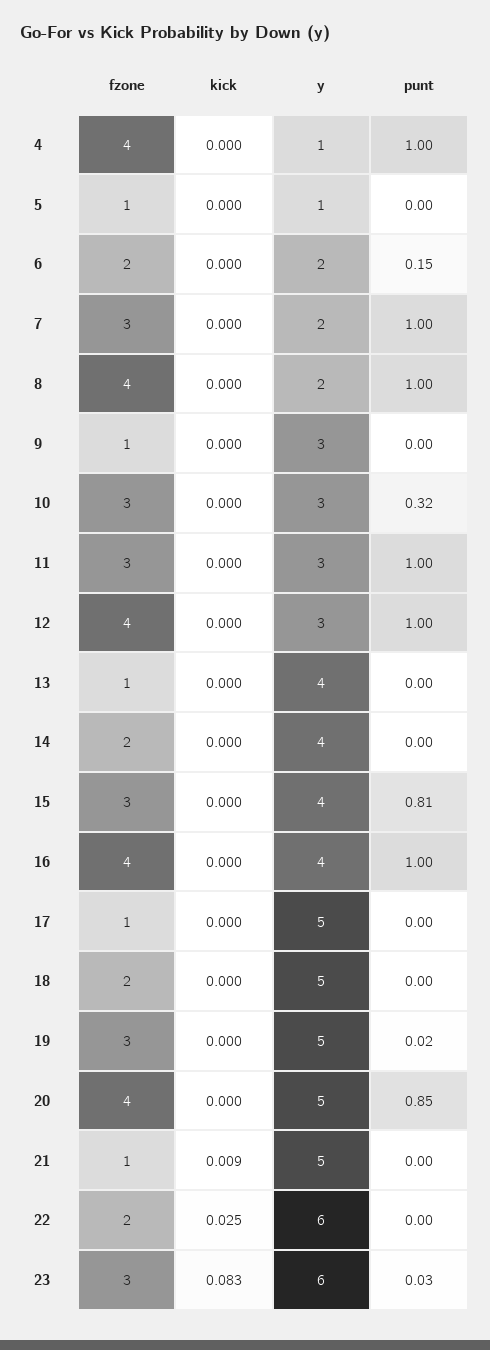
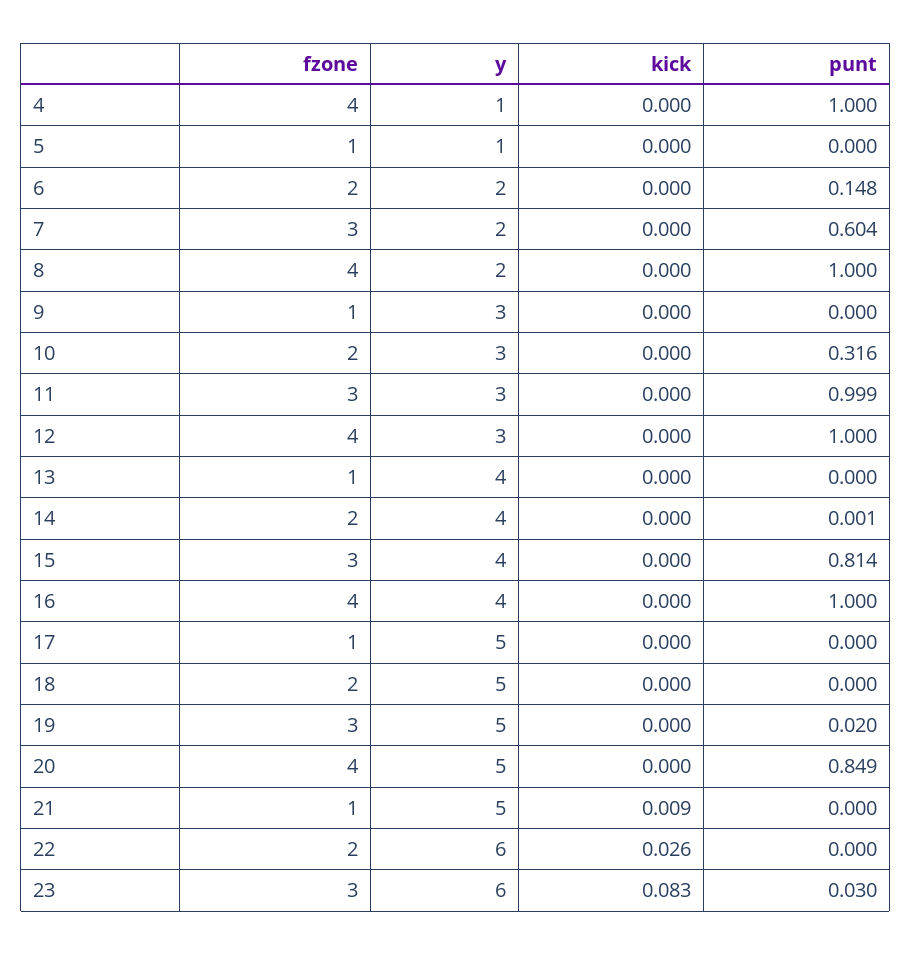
  {
    "fzone": {
      "4": 4,
      "5": 1,
      "6": 2,
      "7": 3,
      "8": 4,
      "9": 1,
-     "10": 3,
+     "10": 2,
      "11": 3,
      "12": 4,
      "13": 1,
      "14": 2,
      "15": 3,
      "16": 4,
      "17": 1,
      "18": 2,
      "19": 3,
      "20": 4,
      "21": 1,
      "22": 2,
      "23": 3
    },
    "kick": {
      "4": 0,
      "5": 0,
      "6": 0,
      "7": 0,
      "8": 0,
      "9": 0,
      "10": 0,
      "11": 0,
      "12": 0,
      "13": 0,
      "14": 0,
      "15": 0,
      "16": 0,
      "17": 0,
      "18": 0,
      "19": 0,
      "20": 0,
      "21": 0.009,
-     "22": 0.025,
+     "22": 0.026,
      "23": 0.083
    },
    "y": {
      "4": 1,
      "5": 1,
      "6": 2,
      "7": 2,
      "8": 2,
      "9": 3,
      "10": 3,
      "11": 3,
      "12": 3,
      "13": 4,
      "14": 4,
      "15": 4,
      "16": 4,
      "17": 5,
      "18": 5,
      "19": 5,
      "20": 5,
      "21": 5,
      "22": 6,
      "23": 6
    },
    "punt": {
      "4": 1,
      "5": 0,
      "6": 0.148,
-     "7": 1,
+     "7": 0.604,
      "8": 1,
      "9": 0,
      "10": 0.316,
      "11": 0.999,
      "12": 1,
      "13": 0,
      "14": 0.001,
      "15": 0.814,
      "16": 1,
      "17": 0,
      "18": 0,
      "19": 0.02,
      "20": 0.849,
      "21": 0,
      "22": 0,
      "23": 0.03
    }
  }

